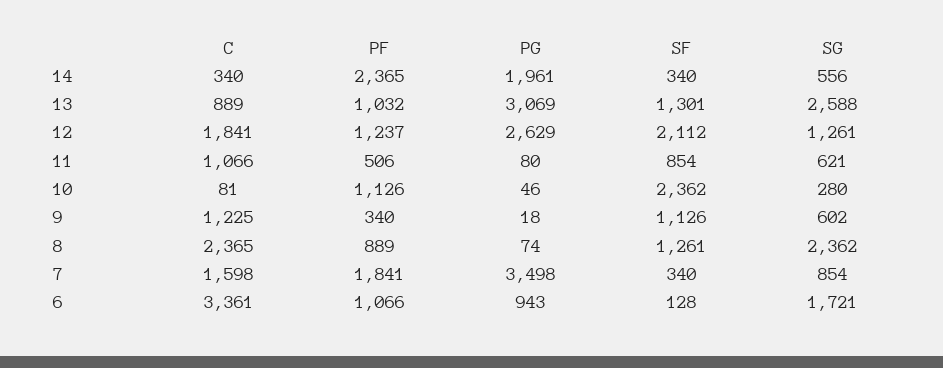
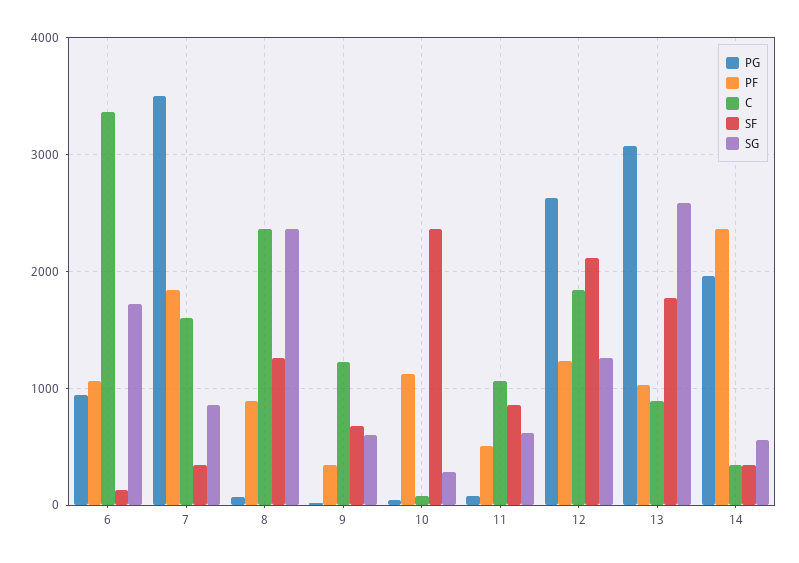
  {
    "C": {
      "14": 340,
      "13": 889,
      "12": 1841,
      "11": 1066,
      "10": 81,
      "9": 1225,
      "8": 2365,
      "7": 1598,
      "6": 3361
    },
    "PF": {
      "14": 2365,
      "13": 1032,
      "12": 1237,
      "11": 506,
      "10": 1126,
      "9": 340,
      "8": 889,
      "7": 1841,
      "6": 1066
    },
    "PG": {
      "14": 1961,
      "13": 3069,
      "12": 2629,
      "11": 80,
      "10": 46,
      "9": 18,
      "8": 74,
      "7": 3498,
      "6": 943
    },
    "SF": {
      "14": 340,
-     "13": 1301,
+     "13": 1800,
      "12": 2112,
      "11": 854,
      "10": 2362,
-     "9": 1126,
+     "9": 700,
      "8": 1261,
      "7": 340,
      "6": 128
    },
    "SG": {
      "14": 556,
      "13": 2588,
      "12": 1261,
      "11": 621,
      "10": 280,
      "9": 602,
      "8": 2362,
      "7": 854,
      "6": 1721
    }
  }

